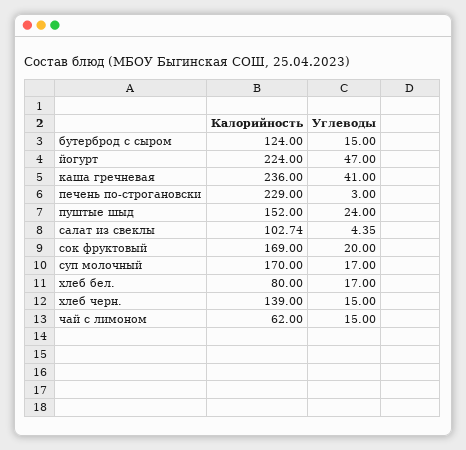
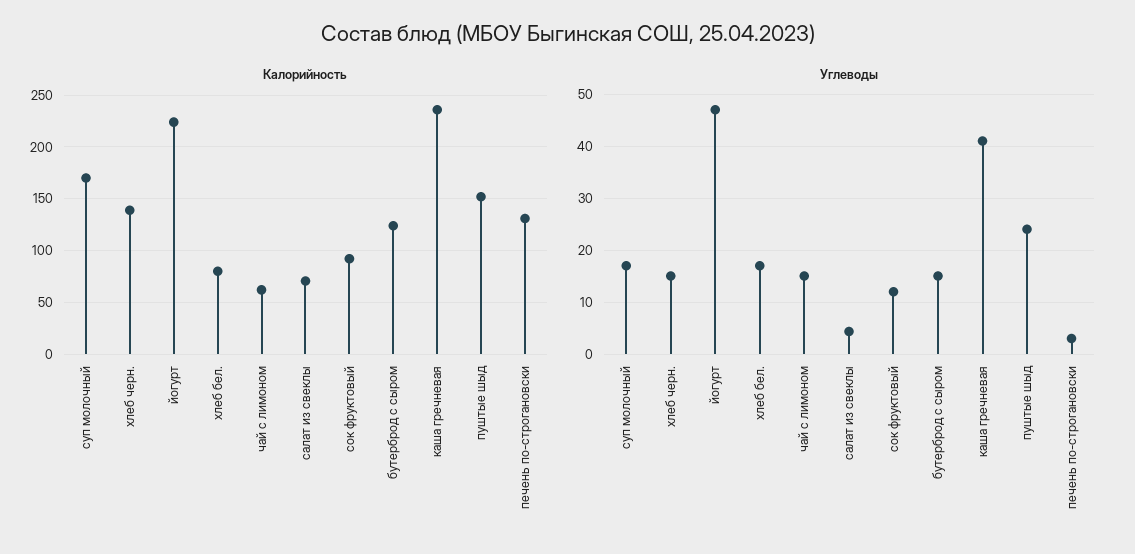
  {
    "Калорийность": {
      "бутерброд с сыром": 124,
      "йогурт": 224,
      "каша гречневая": 236,
-     "печень по-строгановски": 229,
+     "печень по-строгановски": 130,
      "пуштые шыд": 152,
-     "салат из свеклы": 102.74,
+     "салат из свеклы": 70,
-     "сок фруктовый": 169,
+     "сок фруктовый": 90,
      "суп молочный": 170,
      "хлеб бел.": 80,
      "хлеб черн.": 139,
      "чай с лимоном": 62
    },
    "Углеводы": {
      "бутерброд с сыром": 15,
      "йогурт": 47,
      "каша гречневая": 41,
      "печень по-строгановски": 3,
      "пуштые шыд": 24,
      "салат из свеклы": 4.35,
-     "сок фруктовый": 20,
+     "сок фруктовый": 12,
      "суп молочный": 17,
      "хлеб бел.": 17,
      "хлеб черн.": 15,
      "чай с лимоном": 15
    }
  }

